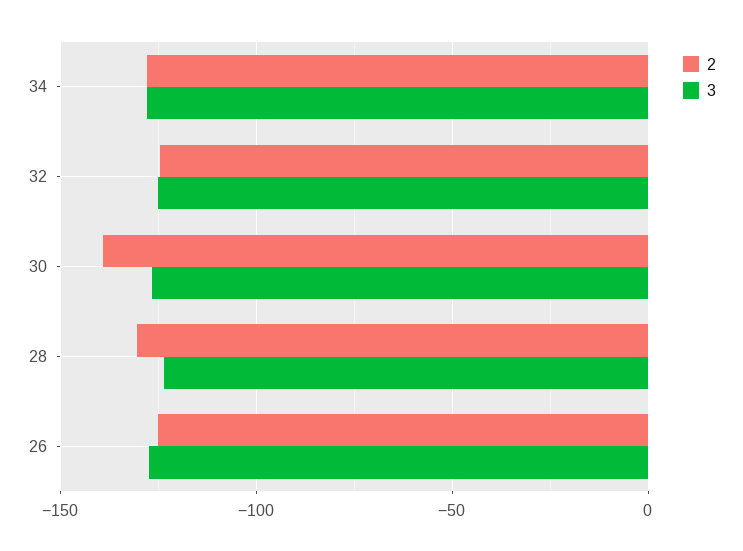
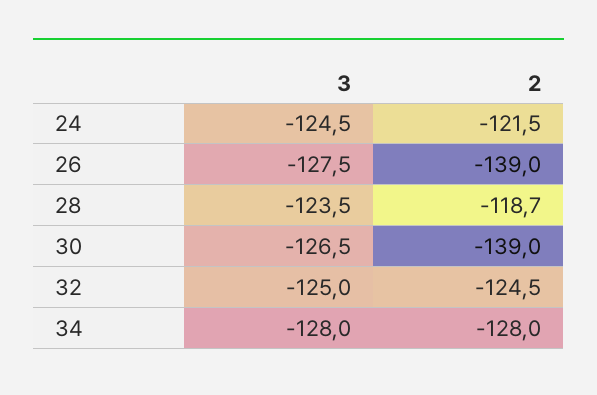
  {
    "2": {
      "34": -128,
      "32": -124.5,
      "30": -139,
-     "28": -130,
+     "28": -118.7,
-     "26": -125
+     "26": -139,
+     "24": -121.5
    },
    "3": {
      "34": -128,
      "32": -125,
      "30": -126.5,
      "28": -123.5,
-     "26": -127.5
+     "26": -127.5,
+     "24": -124.5
    }
  }

